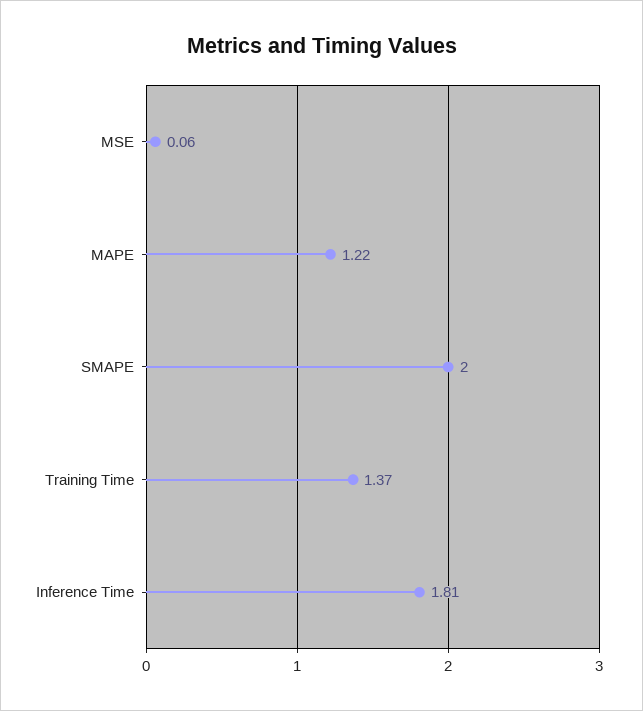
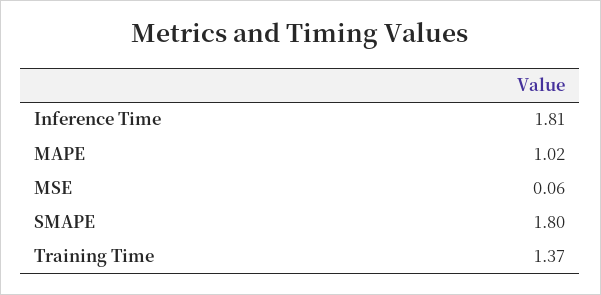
  {
    "MSE": 0.06,
-   "MAPE": 1.22,
+   "MAPE": 1.02,
-   "SMAPE": 2,
+   "SMAPE": 1.8,
    "Training Time": 1.37,
    "Inference Time": 1.81
  }

